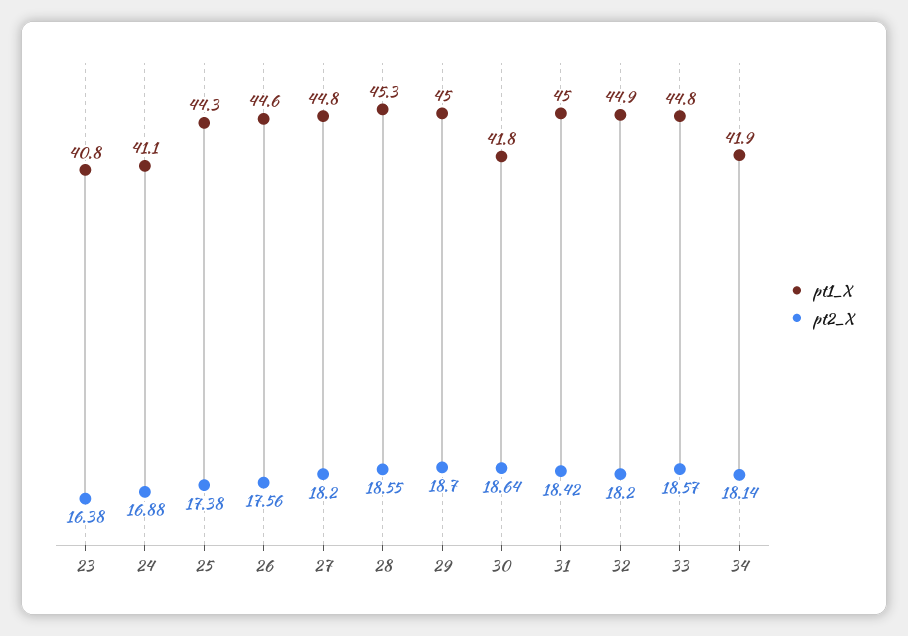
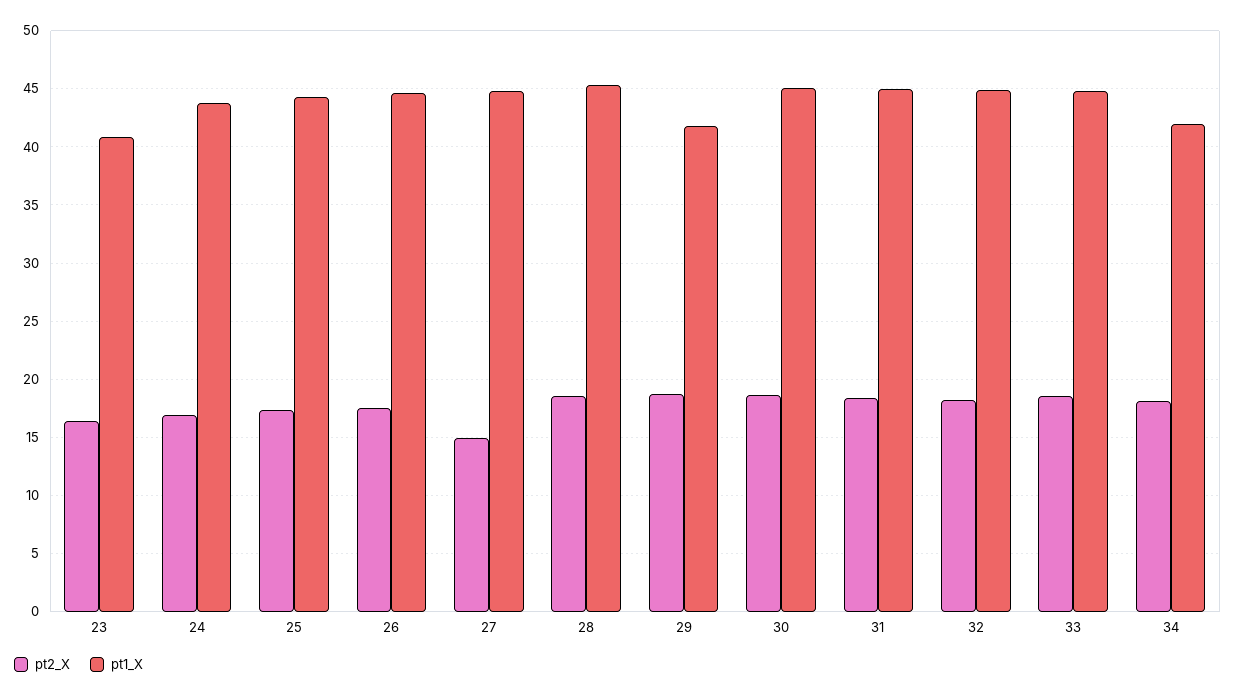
  {
    "pt1_X": {
      "23": 40.8,
-     "24": 41.1,
+     "24": 44,
      "25": 44.3,
      "26": 44.6,
      "27": 44.8,
      "28": 45.3,
-     "29": 45,
+     "29": 42,
-     "30": 41.8,
+     "30": 45,
      "31": 45,
      "32": 44.9,
      "33": 44.8,
      "34": 41.9
    },
    "pt2_X": {
      "23": 16.38,
      "24": 16.88,
      "25": 17.38,
      "26": 17.56,
-     "27": 18.2,
+     "27": 15,
      "28": 18.55,
      "29": 18.7,
      "30": 18.64,
      "31": 18.42,
      "32": 18.2,
      "33": 18.57,
      "34": 18.14
    }
  }

